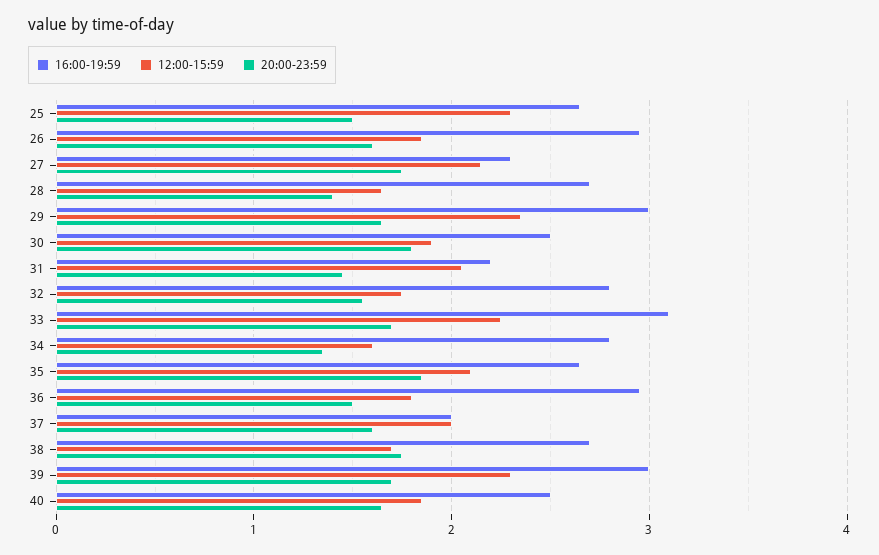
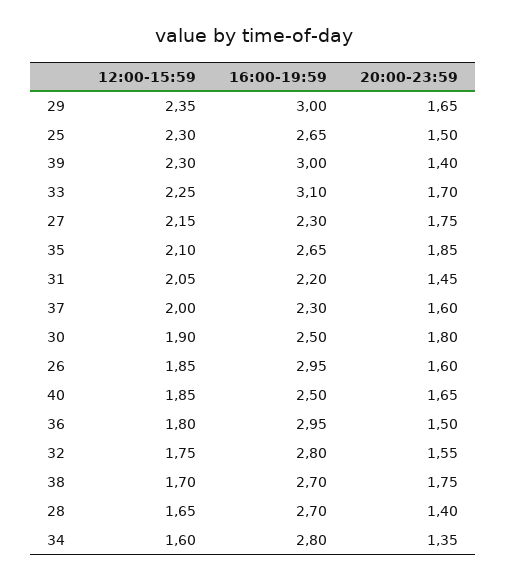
  {
    "16:00-19:59": {
      "25": 2.65,
      "26": 2.95,
      "27": 2.3,
      "28": 2.7,
      "29": 3,
      "30": 2.5,
      "31": 2.2,
      "32": 2.8,
      "33": 3.1,
      "34": 2.8,
      "35": 2.65,
      "36": 2.95,
-     "37": 2,
+     "37": 2.3,
      "38": 2.7,
      "39": 3,
      "40": 2.5
    },
    "12:00-15:59": {
      "25": 2.3,
      "26": 1.85,
      "27": 2.15,
      "28": 1.65,
      "29": 2.35,
      "30": 1.9,
      "31": 2.05,
      "32": 1.75,
      "33": 2.25,
      "34": 1.6,
      "35": 2.1,
      "36": 1.8,
      "37": 2,
      "38": 1.7,
      "39": 2.3,
      "40": 1.85
    },
    "20:00-23:59": {
      "25": 1.5,
      "26": 1.6,
      "27": 1.75,
      "28": 1.4,
      "29": 1.65,
      "30": 1.8,
      "31": 1.45,
      "32": 1.55,
      "33": 1.7,
      "34": 1.35,
      "35": 1.85,
      "36": 1.5,
      "37": 1.6,
      "38": 1.75,
-     "39": 1.7,
+     "39": 1.4,
      "40": 1.65
    }
  }

